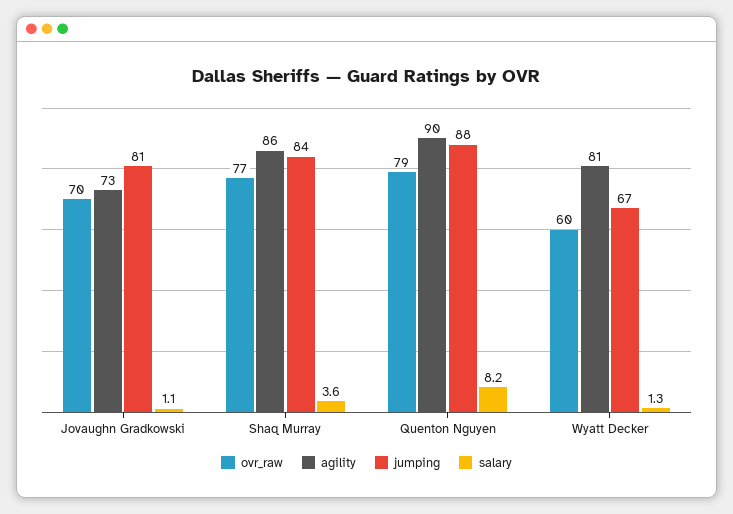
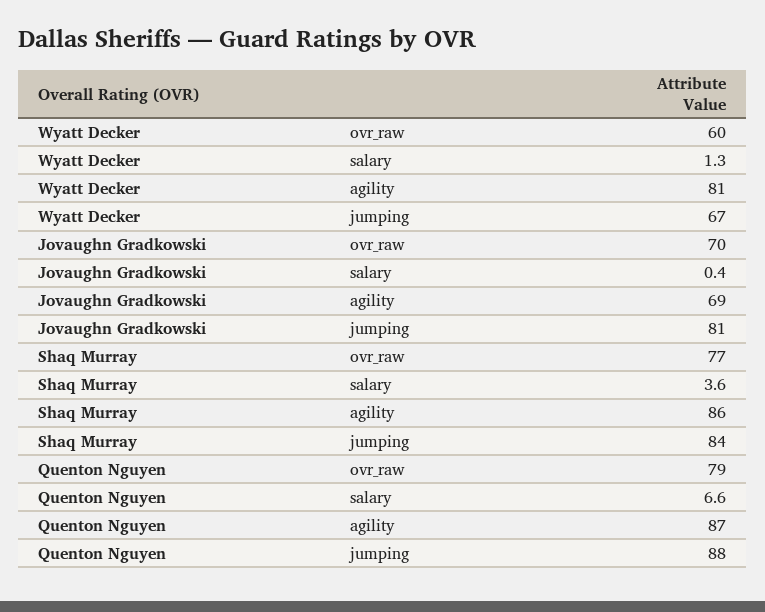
  {
    "ovr_raw": {
      "Jovaughn Gradkowski": 70,
      "Shaq Murray": 77,
      "Quenton Nguyen": 79,
      "Wyatt Decker": 60
    },
    "agility": {
-     "Jovaughn Gradkowski": 73,
+     "Jovaughn Gradkowski": 69,
      "Shaq Murray": 86,
-     "Quenton Nguyen": 90,
+     "Quenton Nguyen": 87,
      "Wyatt Decker": 81
    },
    "jumping": {
      "Jovaughn Gradkowski": 81,
      "Shaq Murray": 84,
      "Quenton Nguyen": 88,
      "Wyatt Decker": 67
    },
    "salary": {
-     "Jovaughn Gradkowski": 1.1,
+     "Jovaughn Gradkowski": 0.4,
      "Shaq Murray": 3.6,
-     "Quenton Nguyen": 8.2,
+     "Quenton Nguyen": 6.6,
      "Wyatt Decker": 1.3
    }
  }

